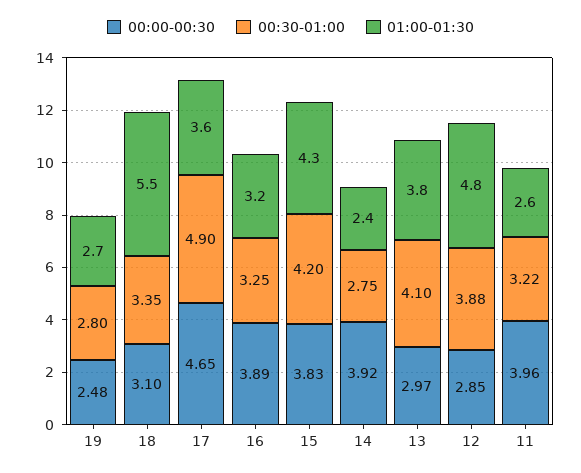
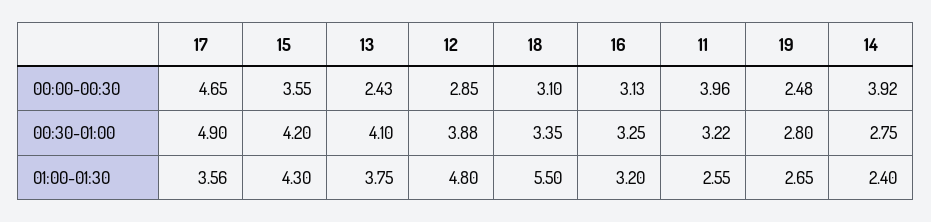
  {
    "00:00-00:30": {
      "19": 2.48,
      "18": 3.1,
      "17": 4.65,
-     "16": 3.89,
+     "16": 3.13,
-     "15": 3.83,
+     "15": 3.55,
      "14": 3.92,
-     "13": 2.97,
+     "13": 2.43,
      "12": 2.85,
      "11": 3.96
    },
    "00:30-01:00": {
      "19": 2.8,
      "18": 3.35,
      "17": 4.9,
      "16": 3.25,
      "15": 4.2,
      "14": 2.75,
      "13": 4.1,
      "12": 3.88,
      "11": 3.22
    },
    "01:00-01:30": {
      "19": 2.65,
      "18": 5.5,
      "17": 3.56,
      "16": 3.2,
      "15": 4.3,
      "14": 2.4,
      "13": 3.75,
      "12": 4.8,
      "11": 2.55
    }
  }

